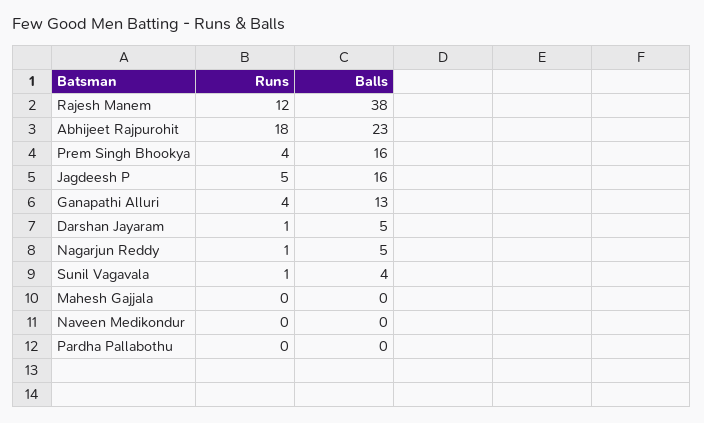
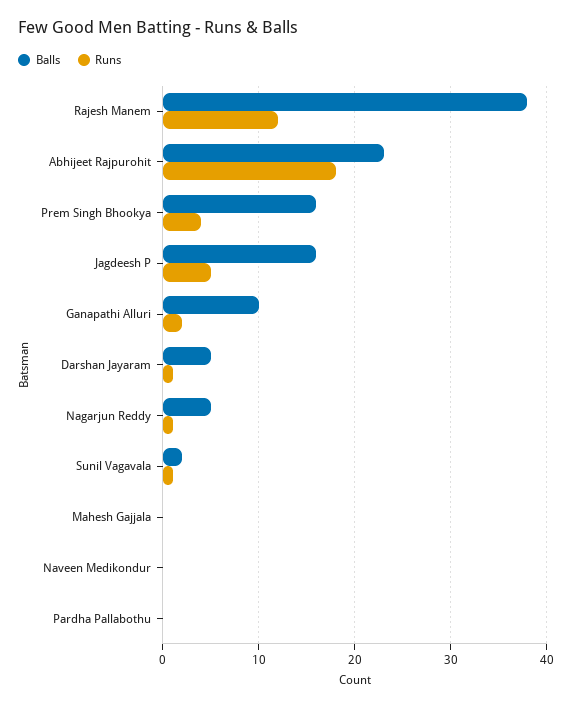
  {
    "Runs": {
      "Rajesh Manem": 12,
      "Abhijeet Rajpurohit": 18,
      "Prem Singh Bhookya": 4,
      "Jagdeesh P": 5,
-     "Ganapathi Alluri": 4,
+     "Ganapathi Alluri": 2,
      "Darshan Jayaram": 1,
      "Nagarjun Reddy": 1,
      "Sunil Vagavala": 1,
      "Mahesh Gajjala": 0,
      "Naveen Medikondur": 0,
      "Pardha Pallabothu": 0
    },
    "Balls": {
      "Rajesh Manem": 38,
      "Abhijeet Rajpurohit": 23,
      "Prem Singh Bhookya": 16,
      "Jagdeesh P": 16,
-     "Ganapathi Alluri": 13,
+     "Ganapathi Alluri": 10,
      "Darshan Jayaram": 5,
      "Nagarjun Reddy": 5,
-     "Sunil Vagavala": 4,
+     "Sunil Vagavala": 2,
      "Mahesh Gajjala": 0,
      "Naveen Medikondur": 0,
      "Pardha Pallabothu": 0
    }
  }

